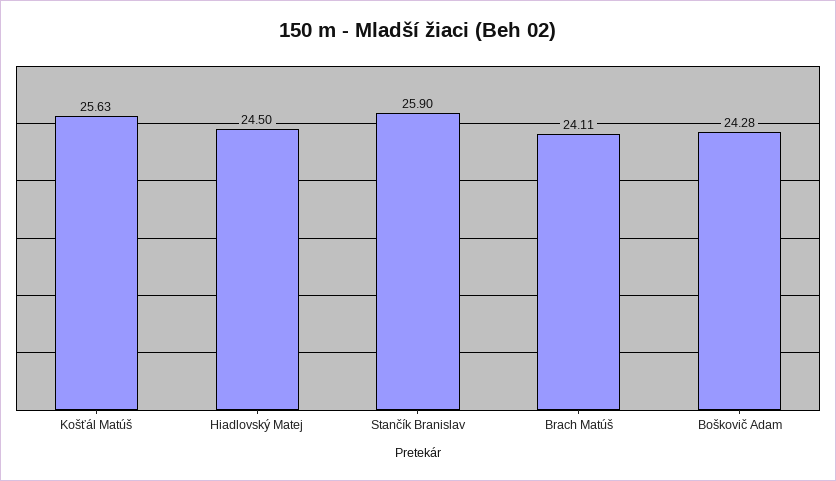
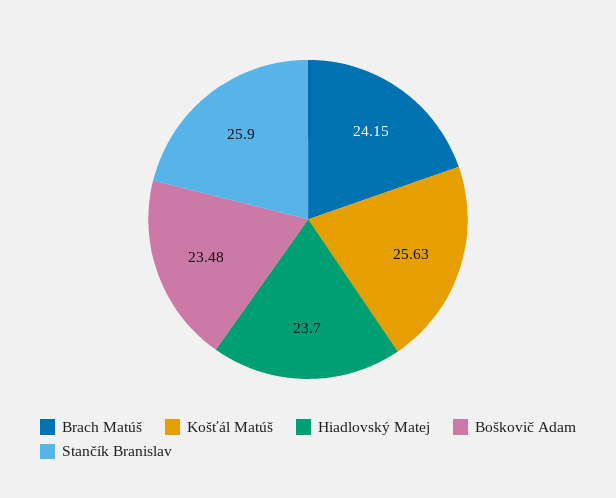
  {
    "Košťál Matúš": 25.63,
-   "Hiadlovský Matej": 24.5,
+   "Hiadlovský Matej": 23.7,
    "Stančík Branislav": 25.9,
-   "Brach Matúš": 24.11,
+   "Brach Matúš": 24.15,
-   "Boškovič Adam": 24.28
+   "Boškovič Adam": 23.48
  }

